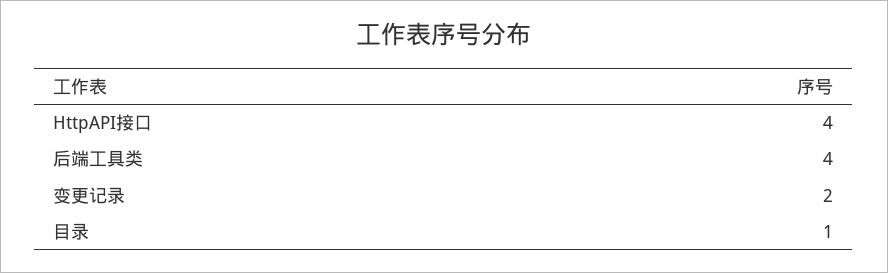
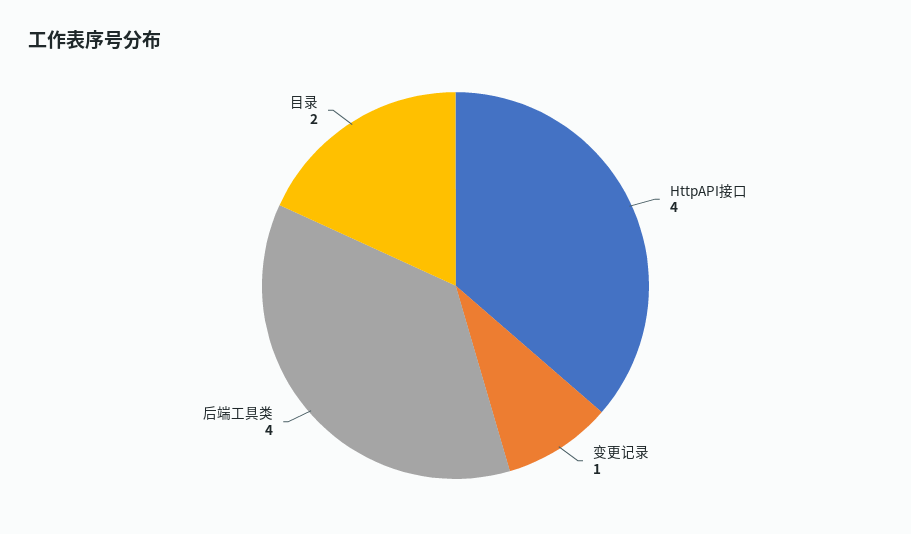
  {
    "HttpAPI接口": 4,
    "后端工具类": 4,
-   "变更记录": 2,
+   "变更记录": 1,
-   "目录": 1
+   "目录": 2
  }

